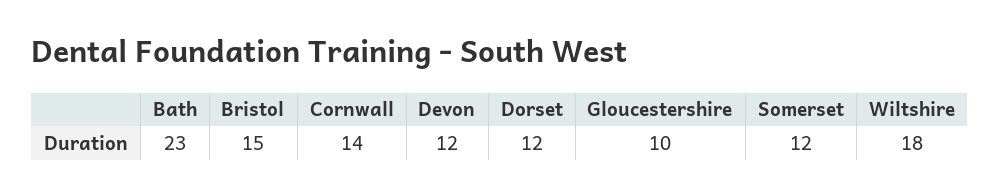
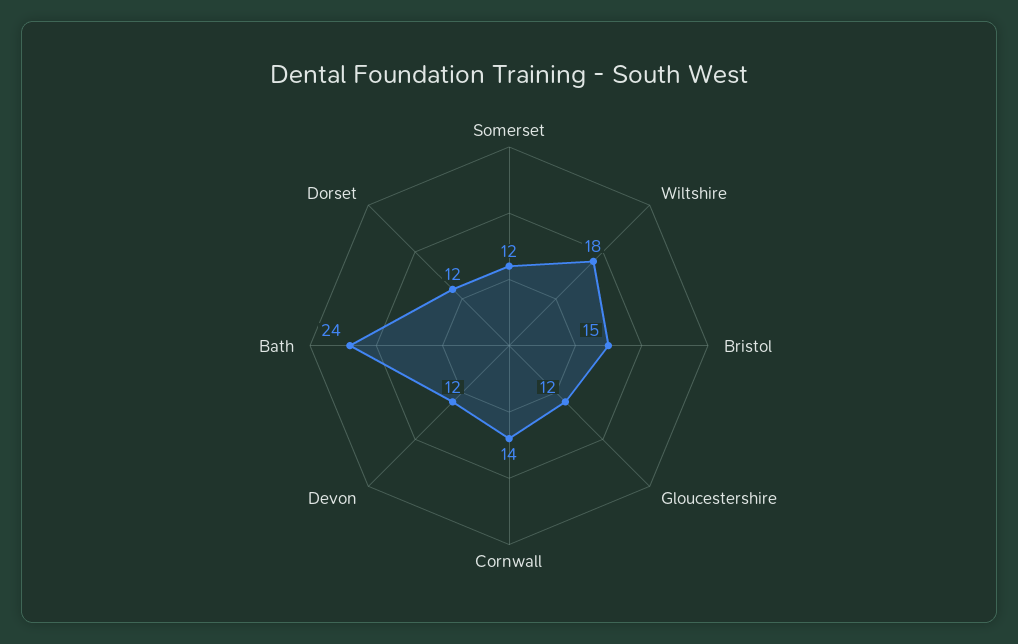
  {
-   "Bath": 23,
+   "Bath": 24,
    "Bristol": 15,
    "Cornwall": 14,
    "Devon": 12,
    "Dorset": 12,
-   "Gloucestershire": 10,
+   "Gloucestershire": 12,
    "Somerset": 12,
    "Wiltshire": 18
  }

